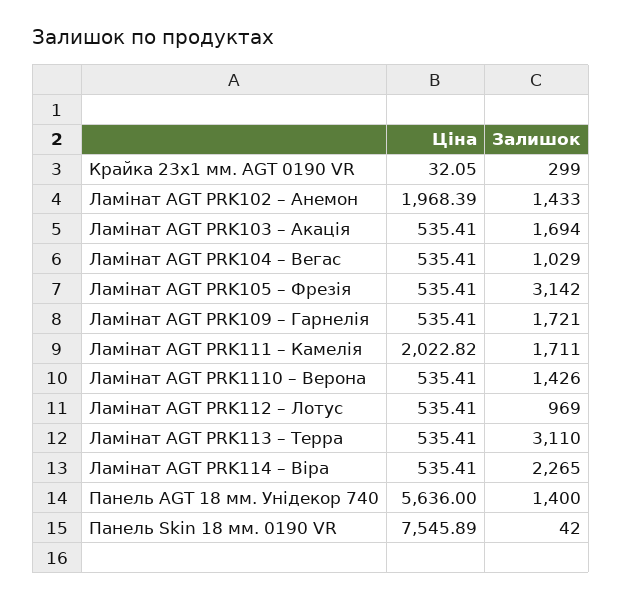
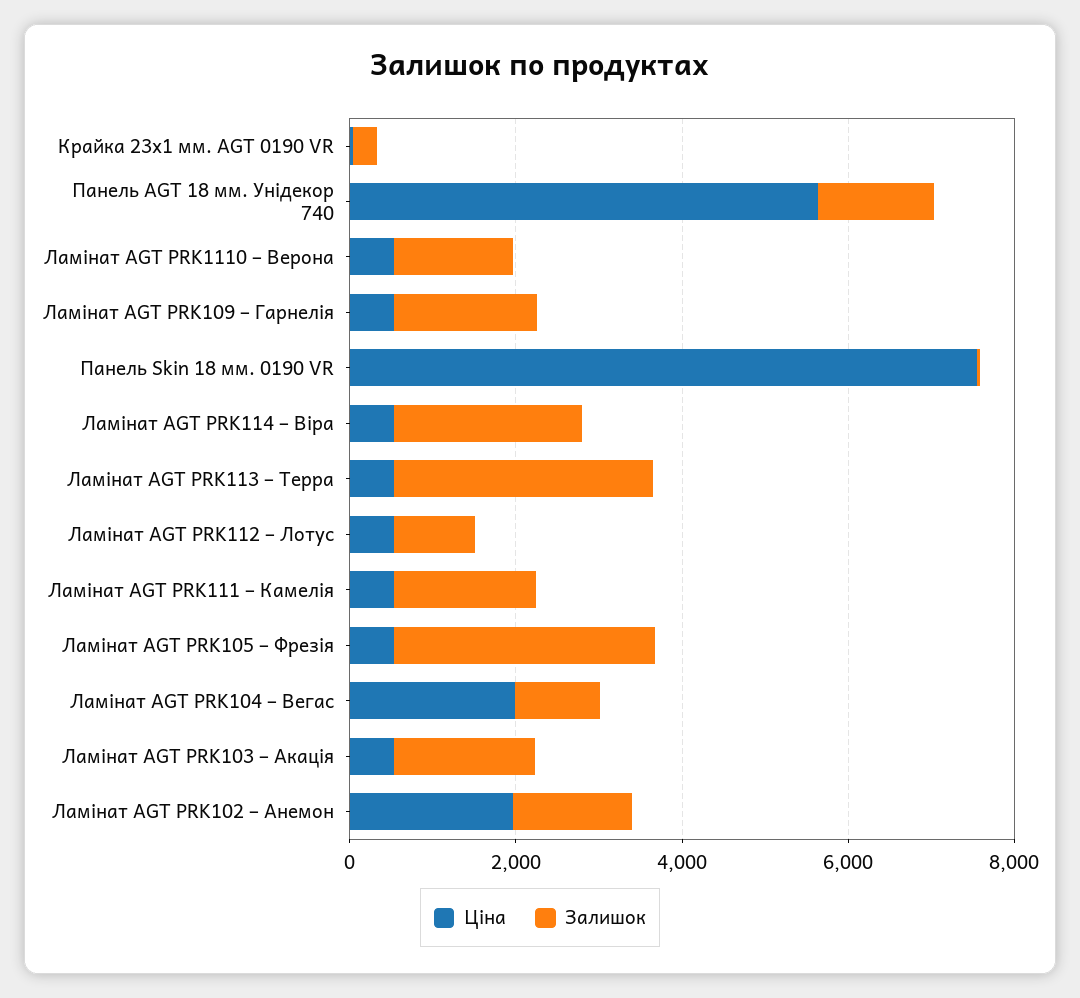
  {
    "Ціна": {
      "Крайка 23x1 мм. AGT 0190 VR": 32.05,
      "Ламінат AGT PRK102 – Анемон": 1968.39,
      "Ламінат AGT PRK103 – Акація": 535.41,
-     "Ламінат AGT PRK104 – Вегас": 535.41,
+     "Ламінат AGT PRK104 – Вегас": 2000,
      "Ламінат AGT PRK105 – Фрезія": 535.41,
      "Ламінат AGT PRK109 – Гарнелія": 535.41,
-     "Ламінат AGT PRK111 – Камелія": 2022.82,
+     "Ламінат AGT PRK111 – Камелія": 500,
      "Ламінат AGT PRK1110 – Верона": 535.41,
      "Ламінат AGT PRK112 – Лотус": 535.41,
      "Ламінат AGT PRK113 – Терра": 535.41,
      "Ламінат AGT PRK114 – Віра": 535.41,
      "Панель AGT 18 мм. Унідекор 740": 5636,
      "Панель Skin 18 мм. 0190 VR": 7545.89
    },
    "Залишок": {
      "Крайка 23x1 мм. AGT 0190 VR": 299,
      "Ламінат AGT PRK102 – Анемон": 1433,
      "Ламінат AGT PRK103 – Акація": 1694,
      "Ламінат AGT PRK104 – Вегас": 1029,
      "Ламінат AGT PRK105 – Фрезія": 3142,
      "Ламінат AGT PRK109 – Гарнелія": 1721,
      "Ламінат AGT PRK111 – Камелія": 1711,
      "Ламінат AGT PRK1110 – Верона": 1426,
      "Ламінат AGT PRK112 – Лотус": 969,
      "Ламінат AGT PRK113 – Терра": 3110,
      "Ламінат AGT PRK114 – Віра": 2265,
      "Панель AGT 18 мм. Унідекор 740": 1400,
      "Панель Skin 18 мм. 0190 VR": 42
    }
  }

